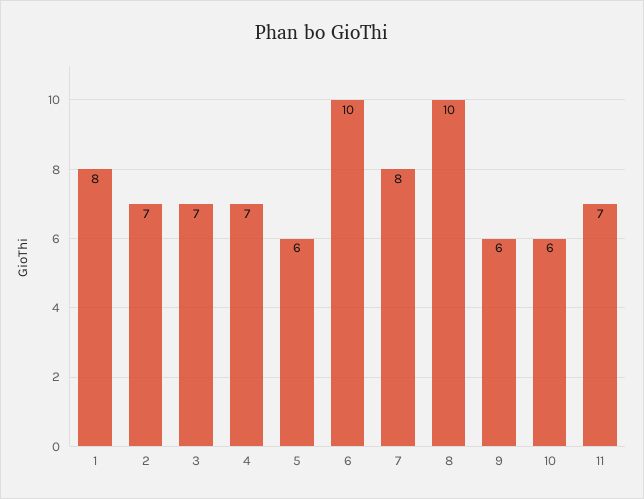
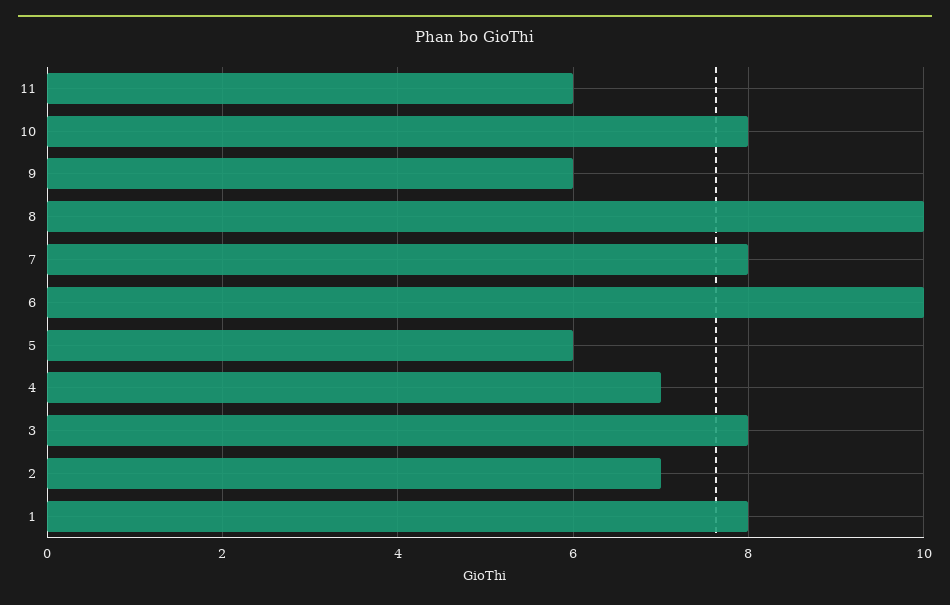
  {
    "1": 8,
    "2": 7,
-   "3": 7,
+   "3": 8,
    "4": 7,
    "5": 6,
    "6": 10,
    "7": 8,
    "8": 10,
    "9": 6,
-   "10": 6,
+   "10": 8,
-   "11": 7
+   "11": 6
  }

